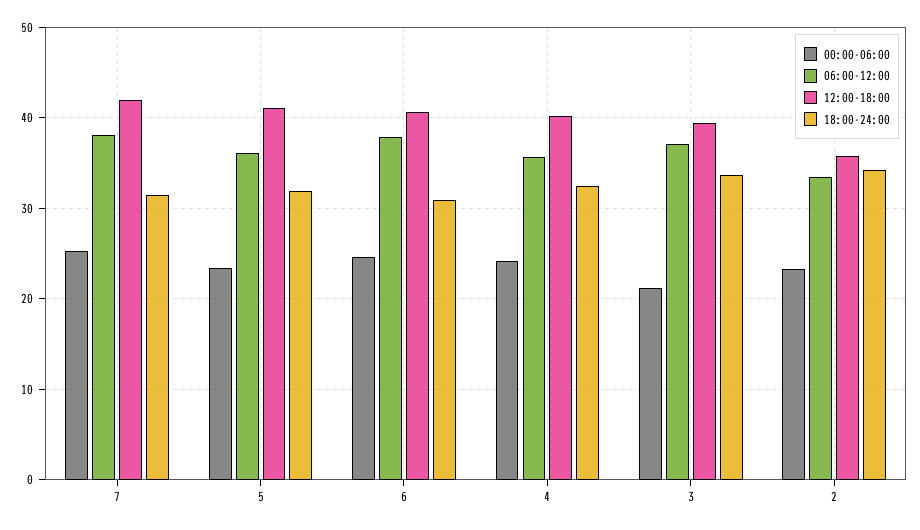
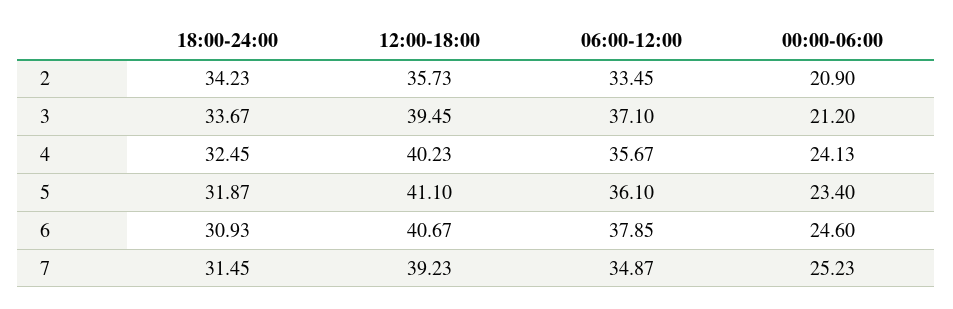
  {
    "00:00-06:00": {
      "7": 25.23,
      "5": 23.4,
      "6": 24.6,
      "4": 24.13,
      "3": 21.2,
-     "2": 23
+     "2": 20.9
    },
    "06:00-12:00": {
-     "7": 38,
+     "7": 34.87,
      "5": 36.1,
      "6": 37.85,
      "4": 35.67,
      "3": 37.1,
      "2": 33.45
    },
    "12:00-18:00": {
-     "7": 42,
+     "7": 39.23,
      "5": 41.1,
      "6": 40.67,
      "4": 40.23,
      "3": 39.45,
      "2": 35.73
    },
    "18:00-24:00": {
      "7": 31.45,
      "5": 31.87,
      "6": 30.93,
      "4": 32.45,
      "3": 33.67,
      "2": 34.23
    }
  }

